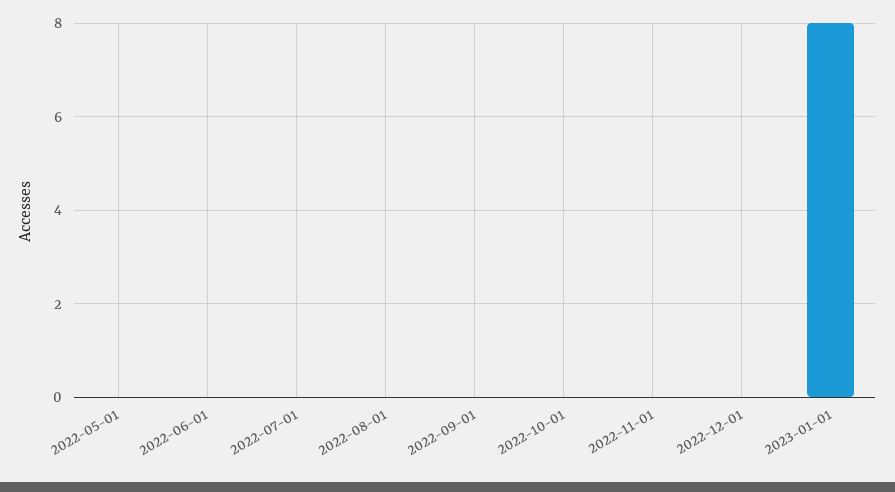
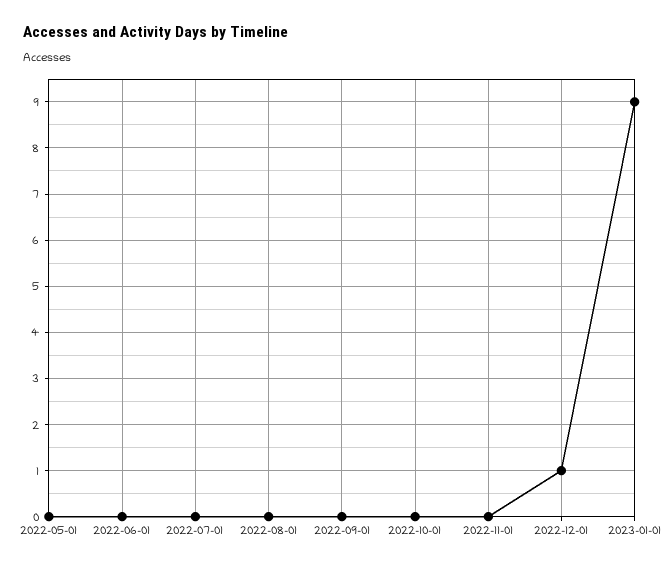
  {
    "2022-05-01": 0,
    "2022-06-01": 0,
    "2022-07-01": 0,
    "2022-08-01": 0,
    "2022-09-01": 0,
    "2022-10-01": 0,
    "2022-11-01": 0,
-   "2022-12-01": 0,
+   "2022-12-01": 1,
-   "2023-01-01": 8
+   "2023-01-01": 9
  }

